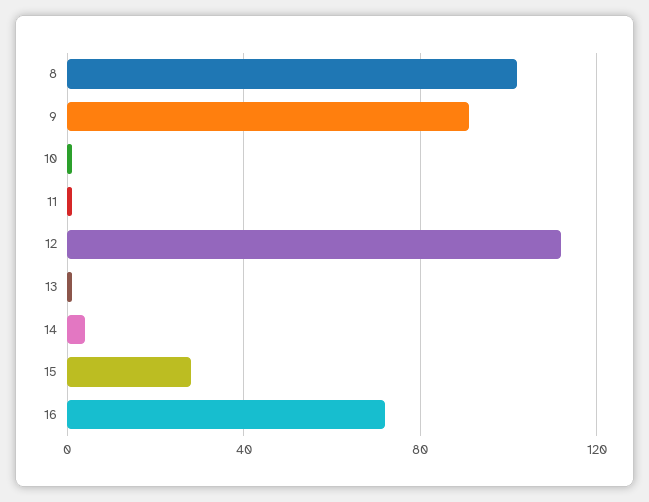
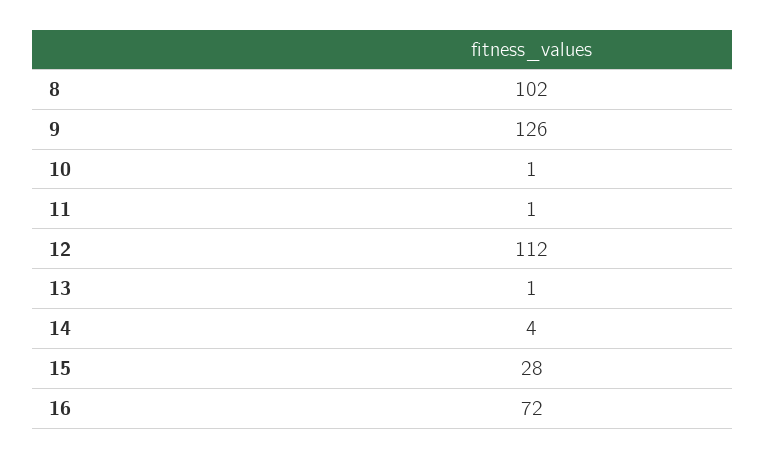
  {
    "8": 102,
-   "9": 90,
+   "9": 126,
    "10": 1,
    "11": 1,
    "12": 112,
    "13": 1,
    "14": 4,
    "15": 28,
    "16": 72
  }

